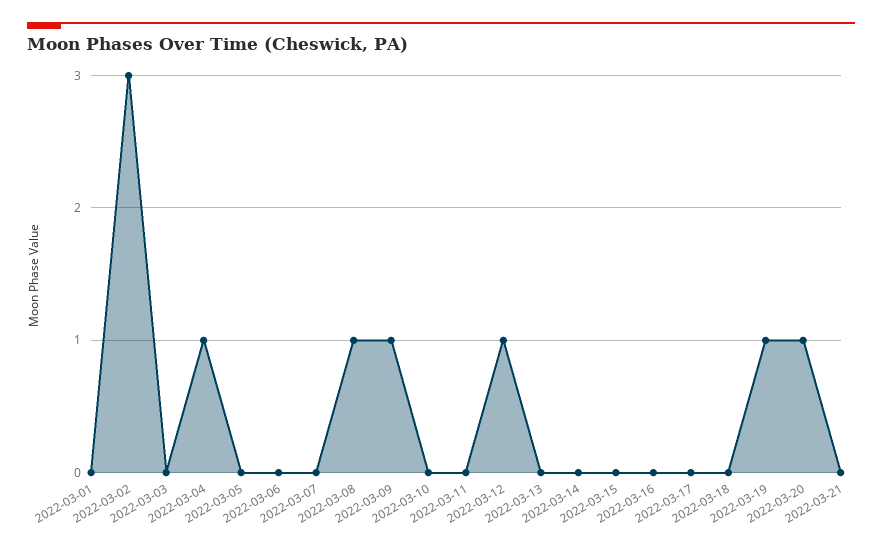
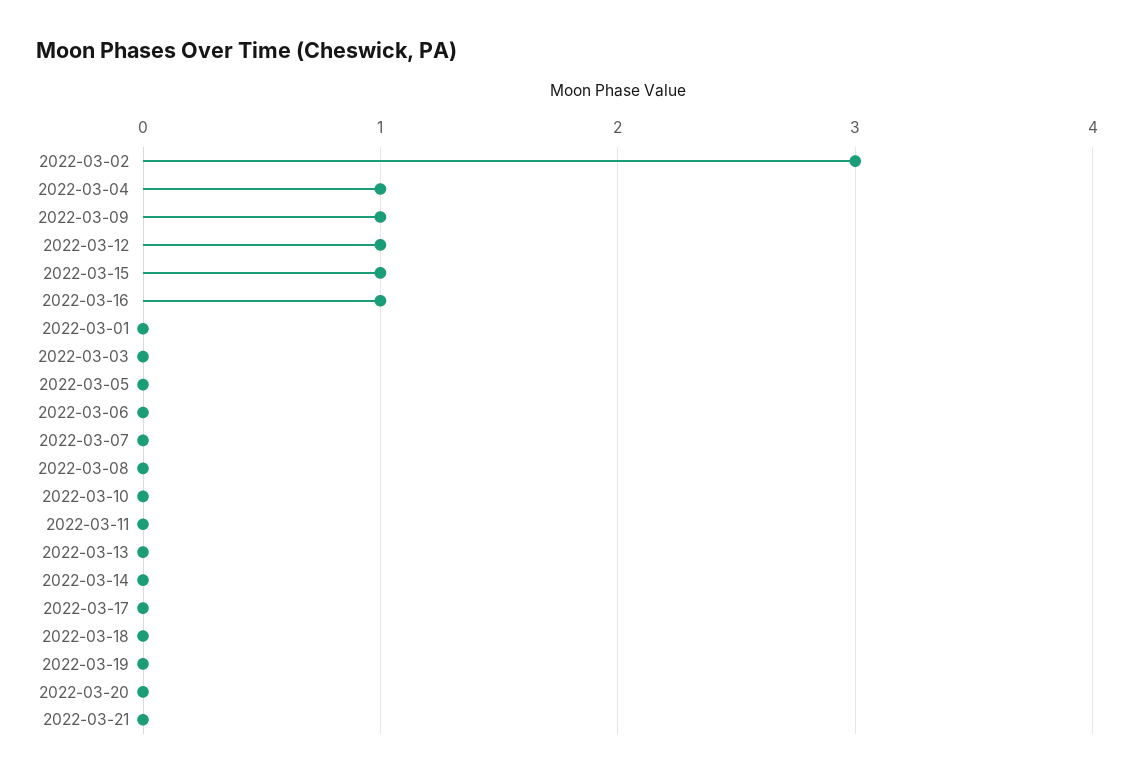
  {
    "2022-03-01": 0,
    "2022-03-02": 3,
    "2022-03-03": 0,
    "2022-03-04": 1,
    "2022-03-05": 0,
    "2022-03-06": 0,
    "2022-03-07": 0,
-   "2022-03-08": 1,
+   "2022-03-08": 0,
    "2022-03-09": 1,
    "2022-03-10": 0,
    "2022-03-11": 0,
    "2022-03-12": 1,
    "2022-03-13": 0,
    "2022-03-14": 0,
-   "2022-03-15": 0,
+   "2022-03-15": 1,
-   "2022-03-16": 0,
+   "2022-03-16": 1,
    "2022-03-17": 0,
    "2022-03-18": 0,
-   "2022-03-19": 1,
+   "2022-03-19": 0,
-   "2022-03-20": 1,
+   "2022-03-20": 0,
    "2022-03-21": 0
  }

